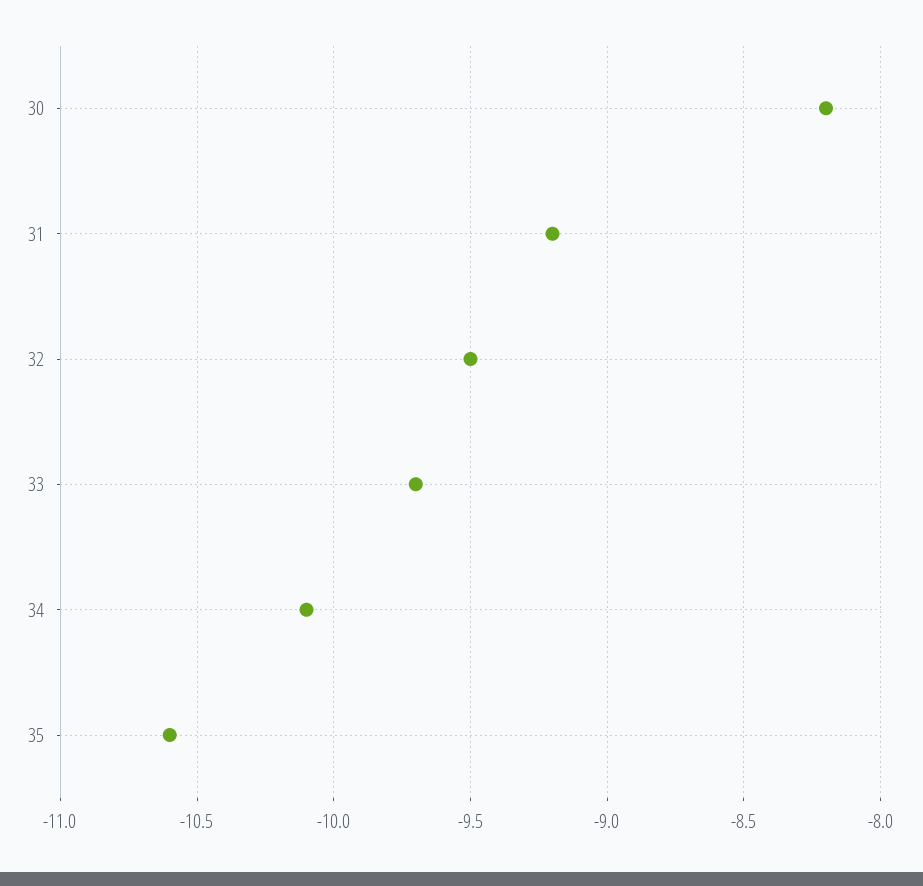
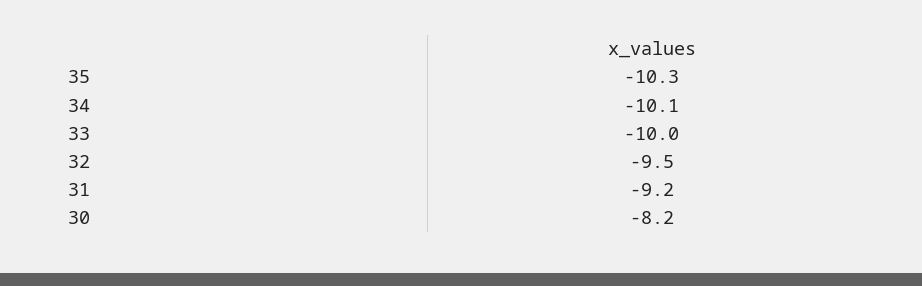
  {
    "30": -8.2,
    "31": -9.2,
    "32": -9.5,
-   "33": -9.7,
+   "33": -10,
    "34": -10.1,
-   "35": -10.6
+   "35": -10.3
  }

